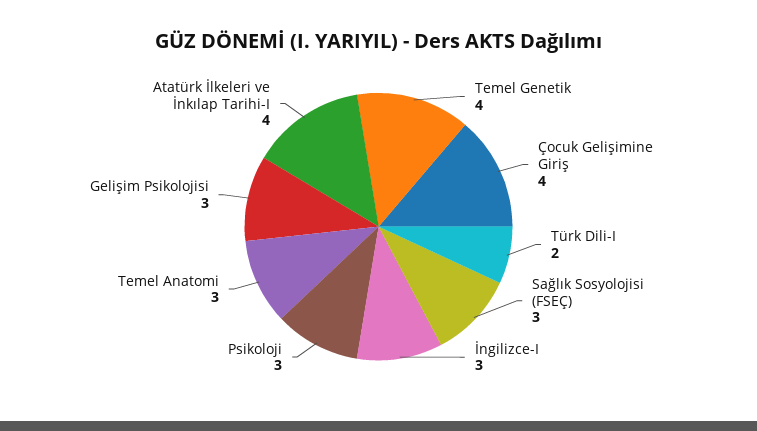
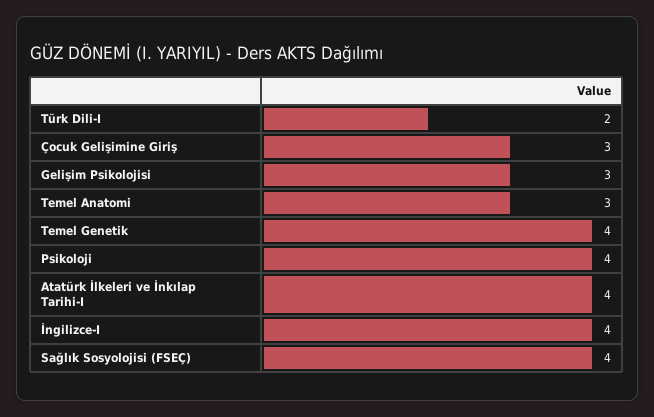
  {
    "Temel Genetik": 4,
-   "Çocuk Gelişimine Giriş": 4,
+   "Çocuk Gelişimine Giriş": 3,
    "Türk Dili-I": 2,
-   "Sağlık Sosyolojisi (FSEÇ)": 3,
+   "Sağlık Sosyolojisi (FSEÇ)": 4,
-   "İngilizce-I": 3,
+   "İngilizce-I": 4,
-   "Psikoloji": 3,
+   "Psikoloji": 4,
    "Temel Anatomi": 3,
    "Gelişim Psikolojisi": 3,
    "Atatürk İlkeleri ve İnkılap Tarihi-I": 4
  }

